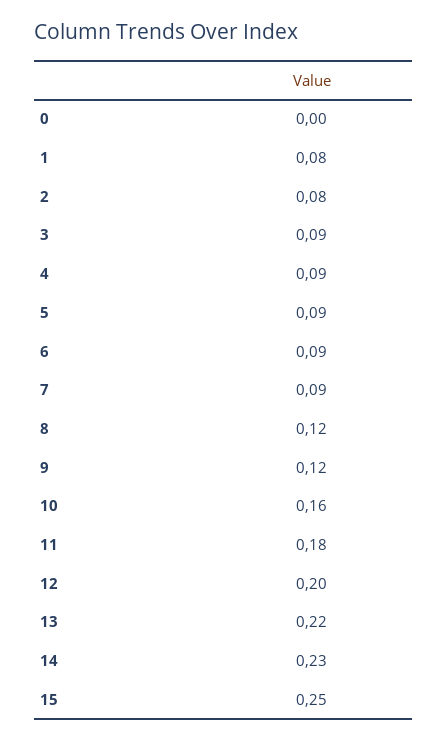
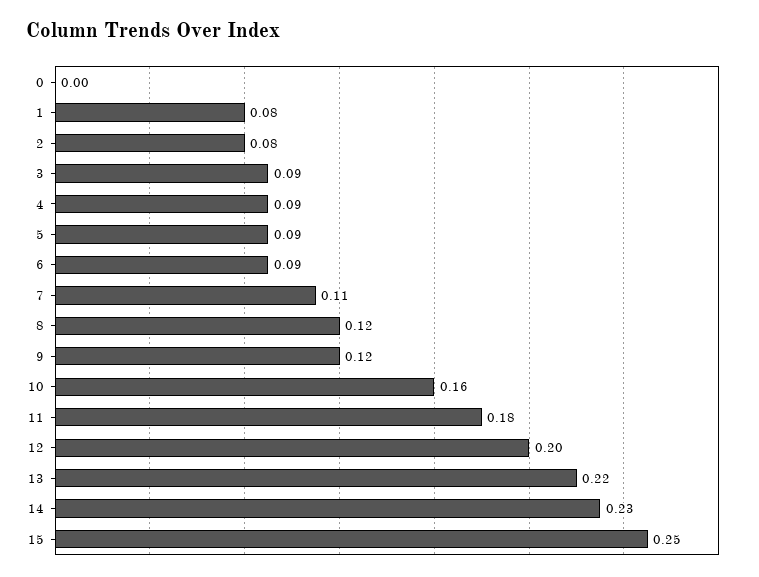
  {
    "0": 0,
    "1": 0.08,
    "2": 0.08,
    "3": 0.09,
    "4": 0.09,
    "5": 0.09,
    "6": 0.09,
-   "7": 0.09,
+   "7": 0.11,
    "8": 0.12,
    "9": 0.12,
    "10": 0.16,
    "11": 0.18,
    "12": 0.2,
    "13": 0.22,
    "14": 0.23,
    "15": 0.25
  }

